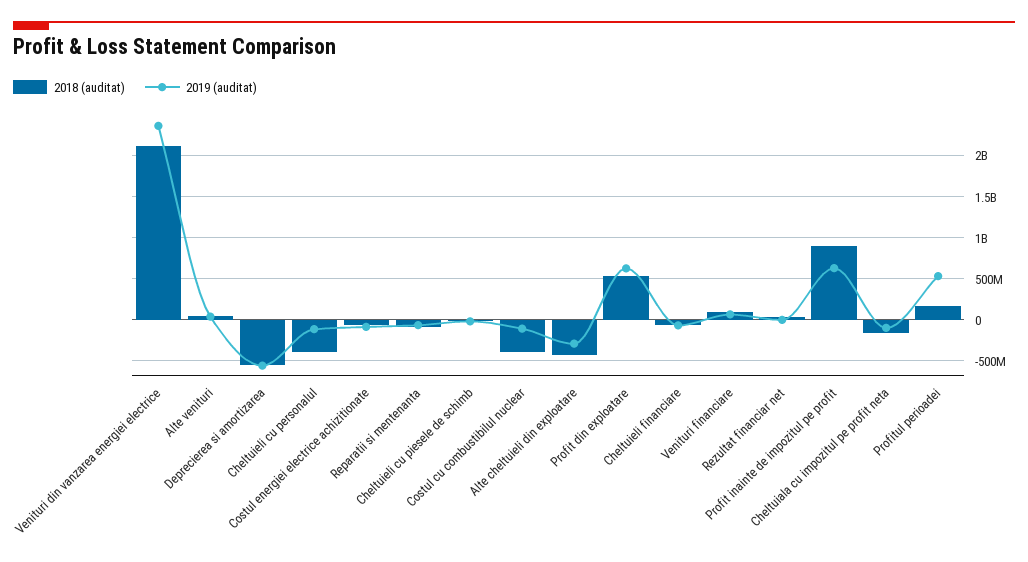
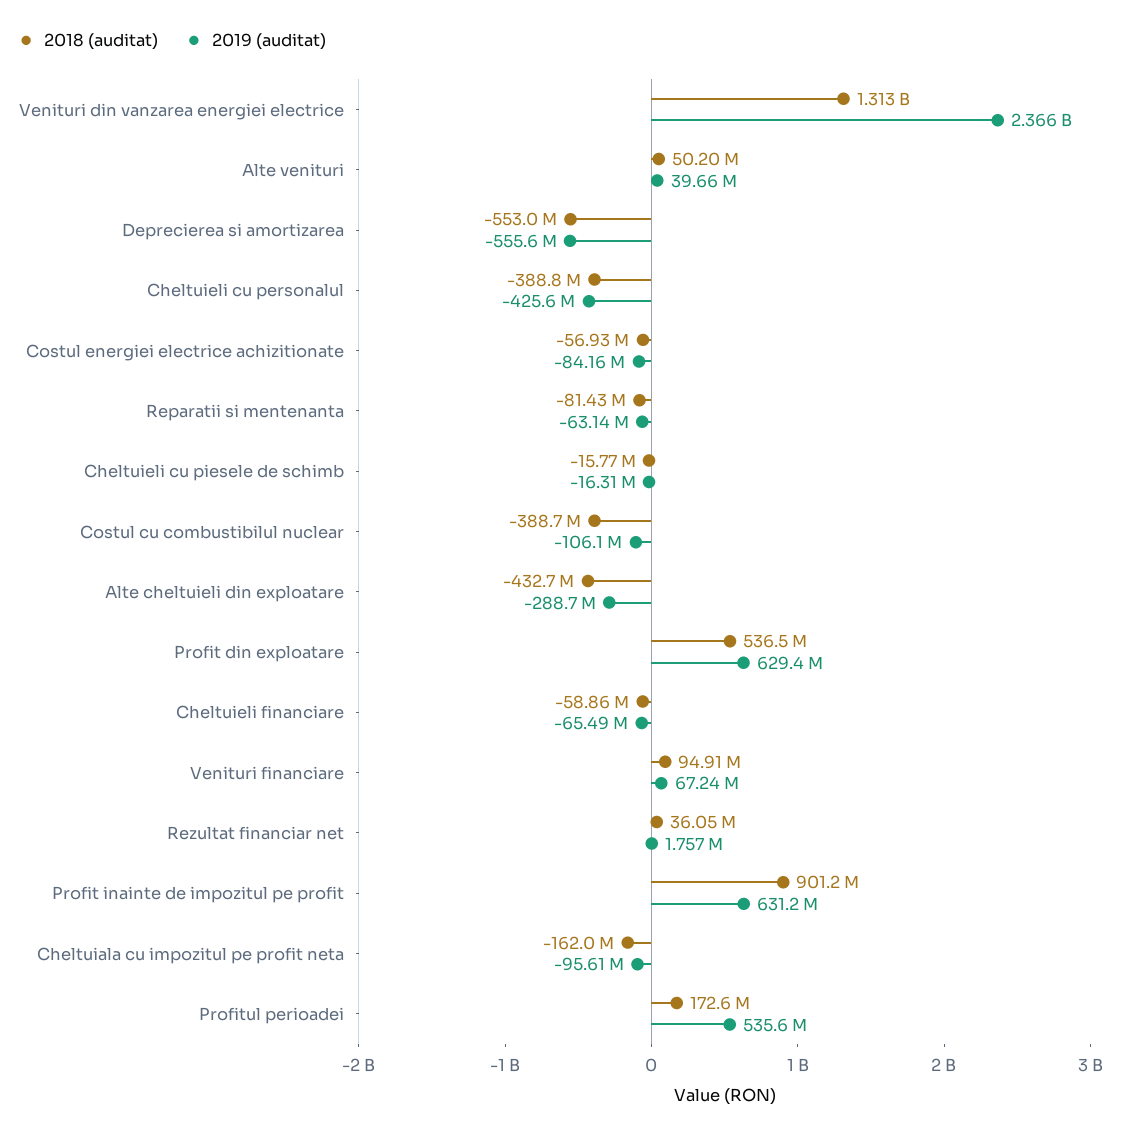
  {
    "2018 (auditat)": {
-     "Venituri din vanzarea energiei electrice": 2100000000,
+     "Venituri din vanzarea energiei electrice": 1313000000,
      "Alte venituri": 50200000,
      "Deprecierea si amortizarea": -553000000,
      "Cheltuieli cu personalul": -388800000,
      "Costul energiei electrice achizitionate": -56930000,
      "Reparatii si mentenanta": -81430000,
      "Cheltuieli cu piesele de schimb": -15770000,
      "Costul cu combustibilul nuclear": -388700000,
      "Alte cheltuieli din exploatare": -432700000,
      "Profit din exploatare": 536500000,
      "Cheltuieli financiare": -58860000,
      "Venituri financiare": 94910000,
      "Rezultat financiar net": 36050000,
      "Profit inainte de impozitul pe profit": 901200000,
      "Cheltuiala cu impozitul pe profit neta": -162000000,
      "Profitul perioadei": 172600000
    },
    "2019 (auditat)": {
      "Venituri din vanzarea energiei electrice": 2366000000,
      "Alte venituri": 39660000,
      "Deprecierea si amortizarea": -555600000,
-     "Cheltuieli cu personalul": -100000000,
+     "Cheltuieli cu personalul": -425600000,
      "Costul energiei electrice achizitionate": -84160000,
      "Reparatii si mentenanta": -63140000,
      "Cheltuieli cu piesele de schimb": -16310000,
      "Costul cu combustibilul nuclear": -106100000,
      "Alte cheltuieli din exploatare": -288700000,
      "Profit din exploatare": 629400000,
      "Cheltuieli financiare": -65490000,
      "Venituri financiare": 67240000,
      "Rezultat financiar net": 1757000,
      "Profit inainte de impozitul pe profit": 631200000,
      "Cheltuiala cu impozitul pe profit neta": -95610000,
      "Profitul perioadei": 535600000
    }
  }

